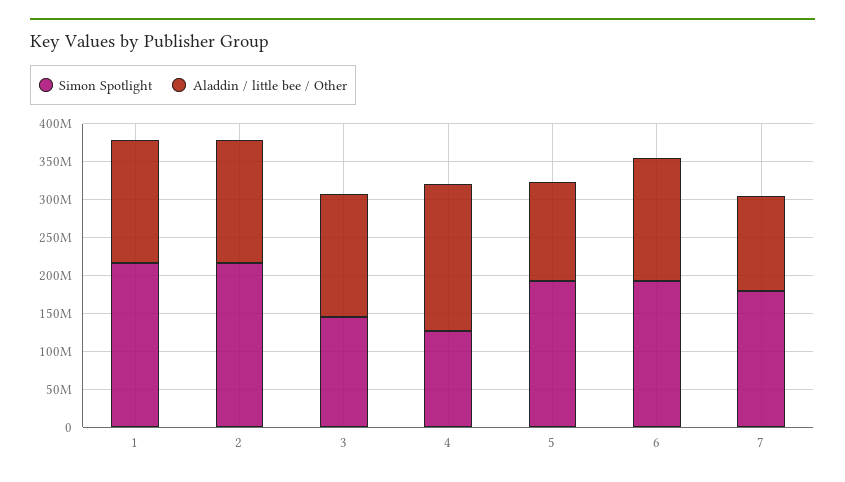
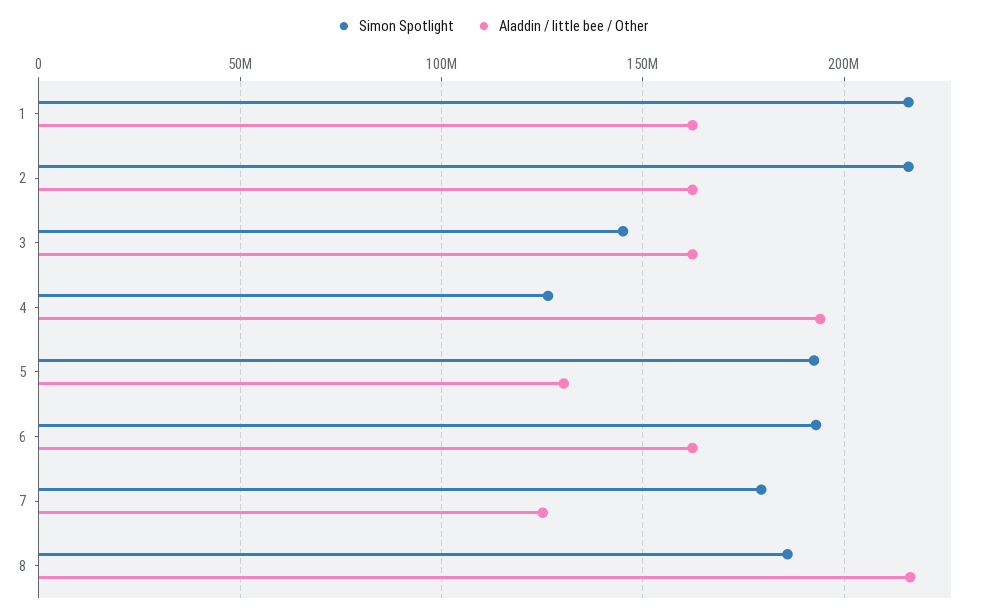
  {
    "Simon Spotlight": {
      "1": 215000000,
      "2": 215000000,
      "3": 145000000,
      "4": 125000000,
      "5": 190000000,
      "6": 195000000,
-     "7": 180000000
+     "7": 180000000,
+     "8": 185000000
    },
    "Aladdin / little bee / Other": {
      "1": 160000000,
      "2": 160000000,
      "3": 160000000,
      "4": 195000000,
      "5": 130000000,
      "6": 160000000,
-     "7": 125000000
+     "7": 125000000,
+     "8": 215000000
    }
  }

